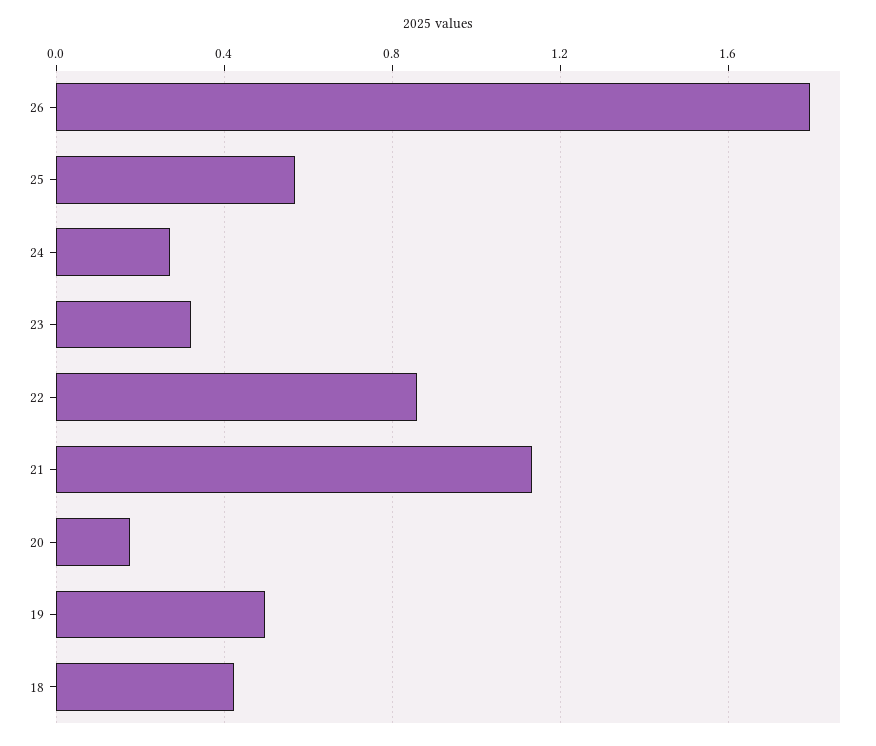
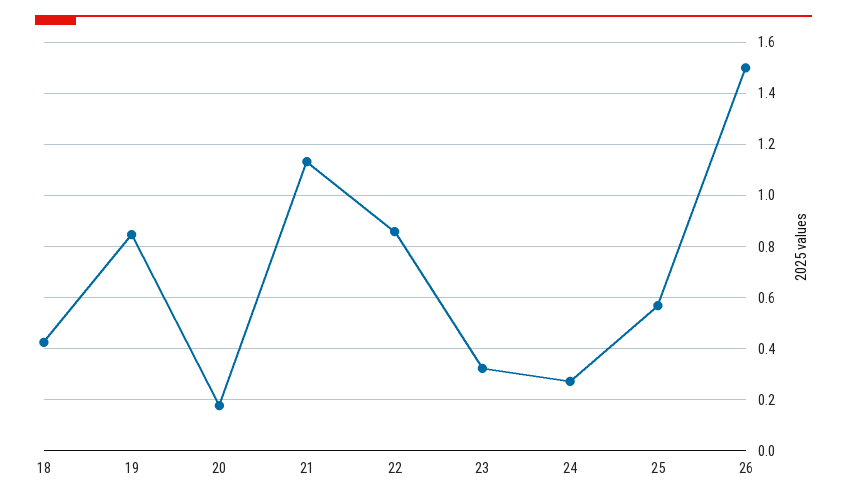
  {
-   "26": 1.8,
+   "26": 1.5,
    "25": 0.575,
    "24": 0.275,
    "23": 0.325,
    "22": 0.85,
    "21": 1.125,
    "20": 0.175,
-   "19": 0.5,
+   "19": 0.85,
    "18": 0.425
  }

